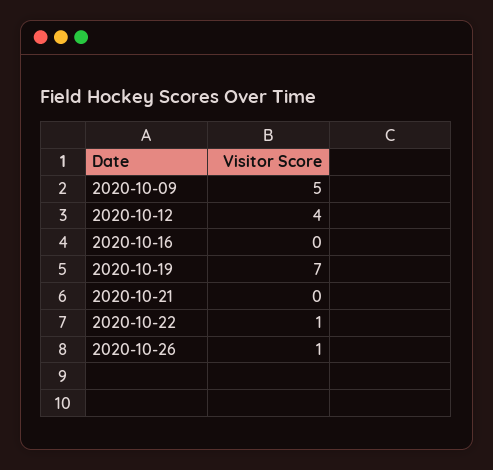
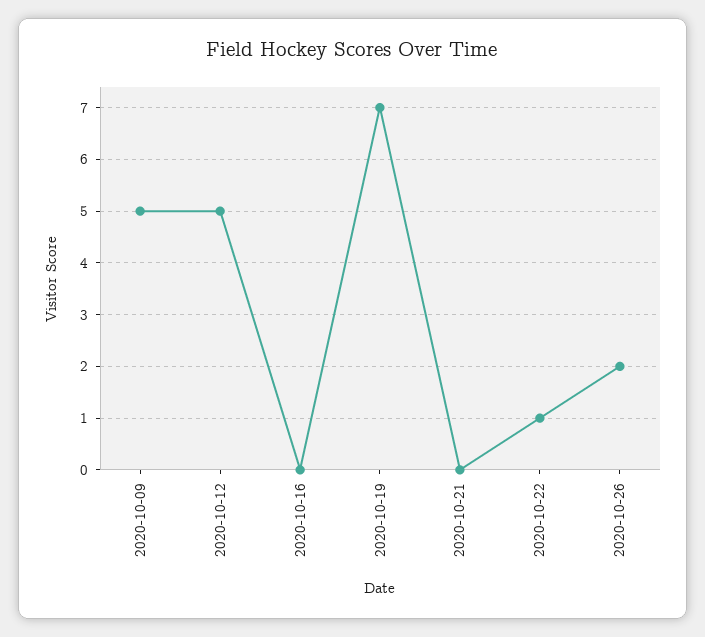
  {
    "2020-10-09": 5,
-   "2020-10-12": 4,
+   "2020-10-12": 5,
    "2020-10-16": 0,
    "2020-10-19": 7,
    "2020-10-21": 0,
    "2020-10-22": 1,
-   "2020-10-26": 1
+   "2020-10-26": 2
  }

